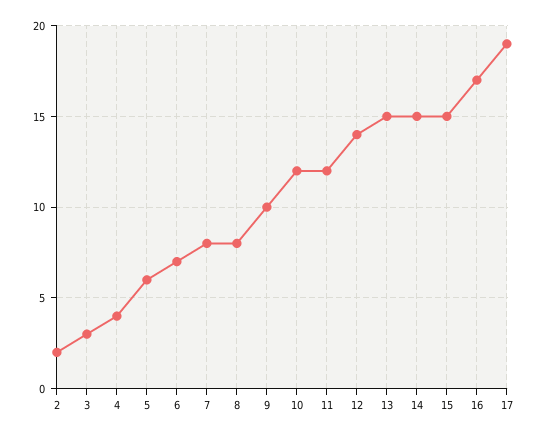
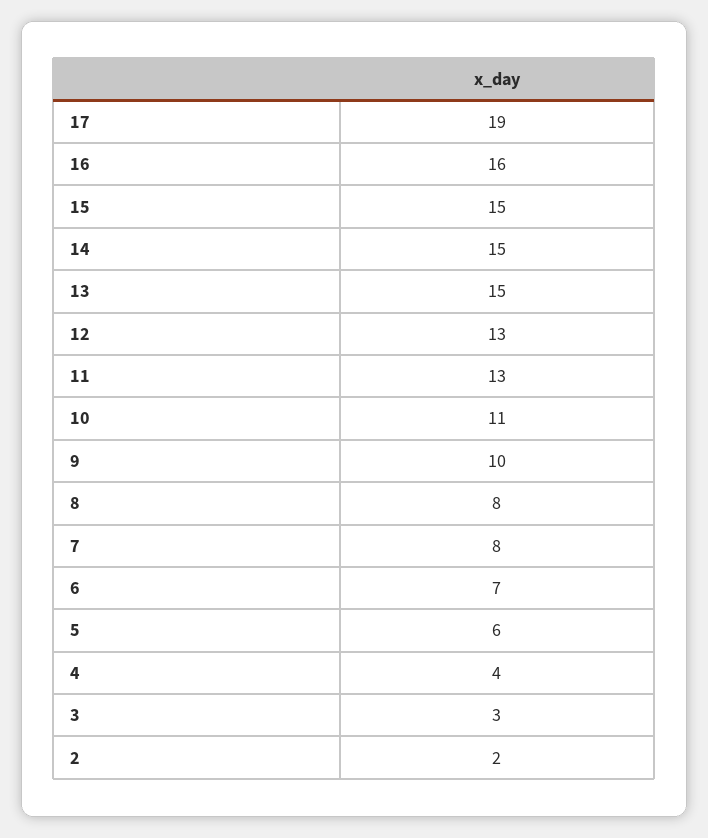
  {
    "2": 2,
    "3": 3,
    "4": 4,
    "5": 6,
    "6": 7,
    "7": 8,
    "8": 8,
    "9": 10,
-   "10": 12,
+   "10": 11,
-   "11": 12,
+   "11": 13,
-   "12": 14,
+   "12": 13,
    "13": 15,
    "14": 15,
    "15": 15,
-   "16": 17,
+   "16": 16,
    "17": 19
  }

